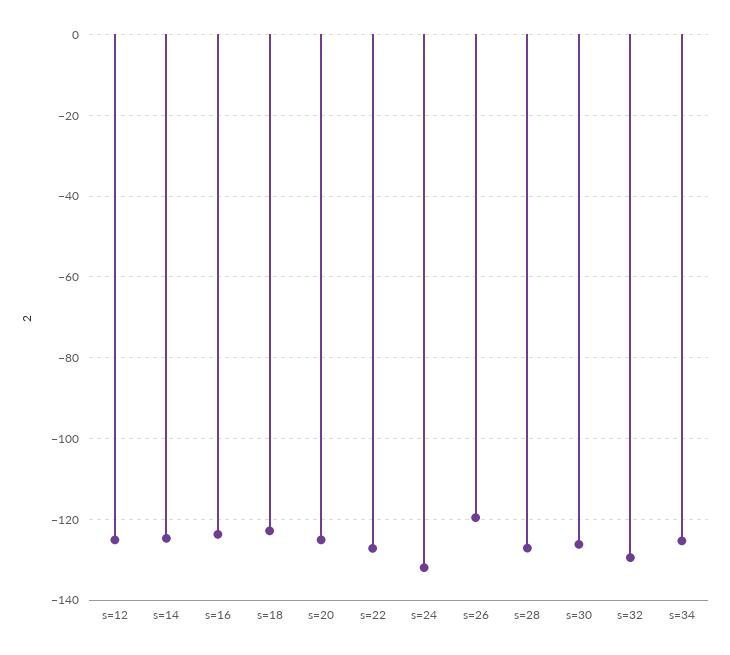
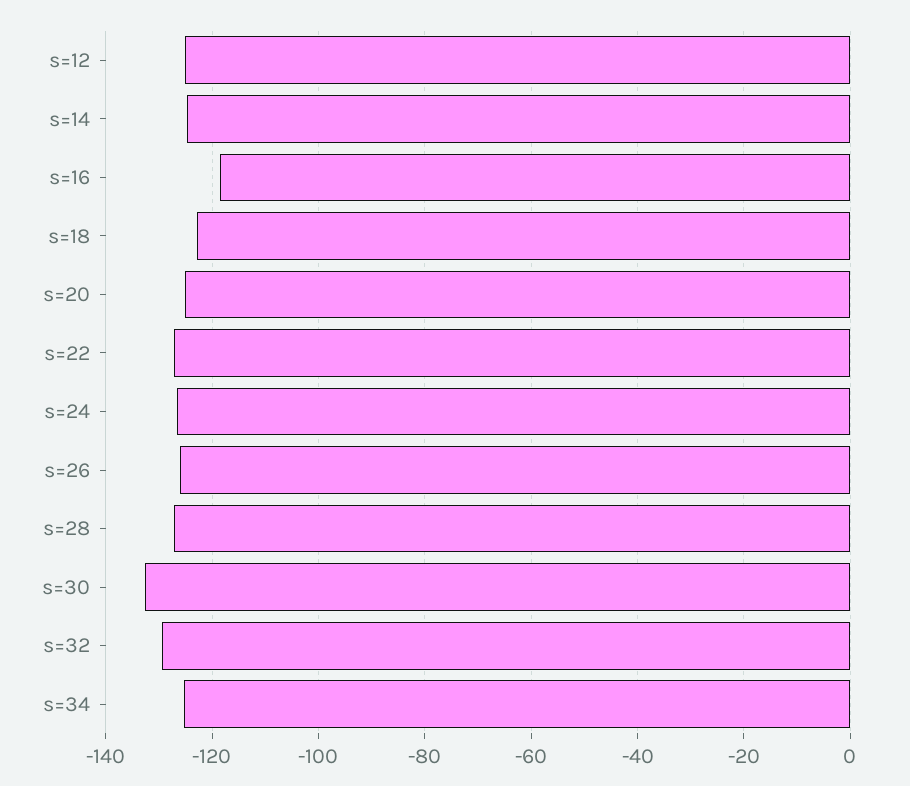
  {
    "s=12": -126,
    "s=14": -124,
-   "s=16": -124,
+   "s=16": -118,
    "s=18": -122,
    "s=20": -126,
    "s=22": -128,
-   "s=24": -132,
+   "s=24": -126,
-   "s=26": -120,
+   "s=26": -126,
    "s=28": -128,
-   "s=30": -126,
+   "s=30": -132,
    "s=32": -130,
    "s=34": -126
  }

